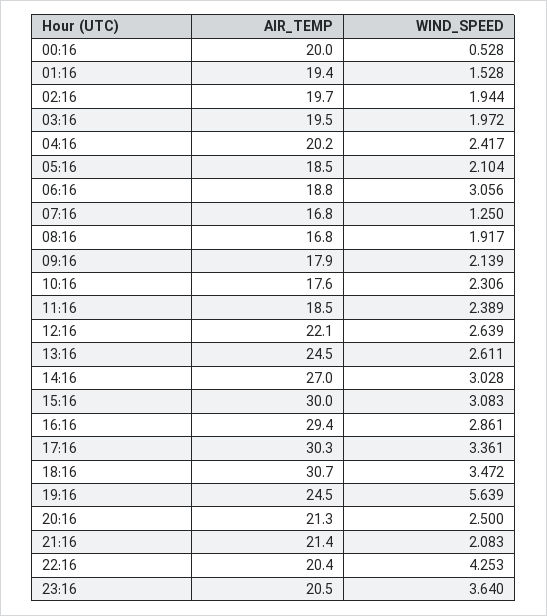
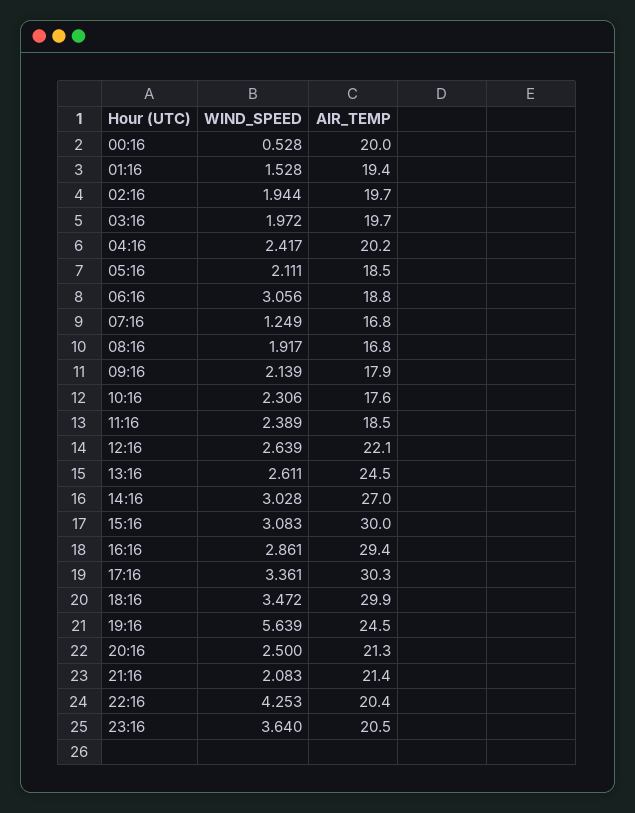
  {
    "AIR_TEMP": {
      "00:16": 20,
      "01:16": 19.4,
      "02:16": 19.7,
-     "03:16": 19.5,
+     "03:16": 19.7,
      "04:16": 20.2,
      "05:16": 18.5,
      "06:16": 18.8,
      "07:16": 16.8,
      "08:16": 16.8,
      "09:16": 17.9,
      "10:16": 17.6,
      "11:16": 18.5,
      "12:16": 22.1,
      "13:16": 24.5,
      "14:16": 27,
      "15:16": 30,
      "16:16": 29.4,
      "17:16": 30.3,
-     "18:16": 30.7,
+     "18:16": 29.9,
      "19:16": 24.5,
      "20:16": 21.3,
      "21:16": 21.4,
      "22:16": 20.4,
      "23:16": 20.5
    },
    "WIND_SPEED": {
      "00:16": 0.528,
      "01:16": 1.528,
      "02:16": 1.944,
      "03:16": 1.972,
      "04:16": 2.417,
-     "05:16": 2.104,
+     "05:16": 2.111,
      "06:16": 3.056,
-     "07:16": 1.25,
+     "07:16": 1.249,
      "08:16": 1.917,
      "09:16": 2.139,
      "10:16": 2.306,
      "11:16": 2.389,
      "12:16": 2.639,
      "13:16": 2.611,
      "14:16": 3.028,
      "15:16": 3.083,
      "16:16": 2.861,
      "17:16": 3.361,
      "18:16": 3.472,
      "19:16": 5.639,
      "20:16": 2.5,
      "21:16": 2.083,
      "22:16": 4.253,
      "23:16": 3.64
    }
  }

